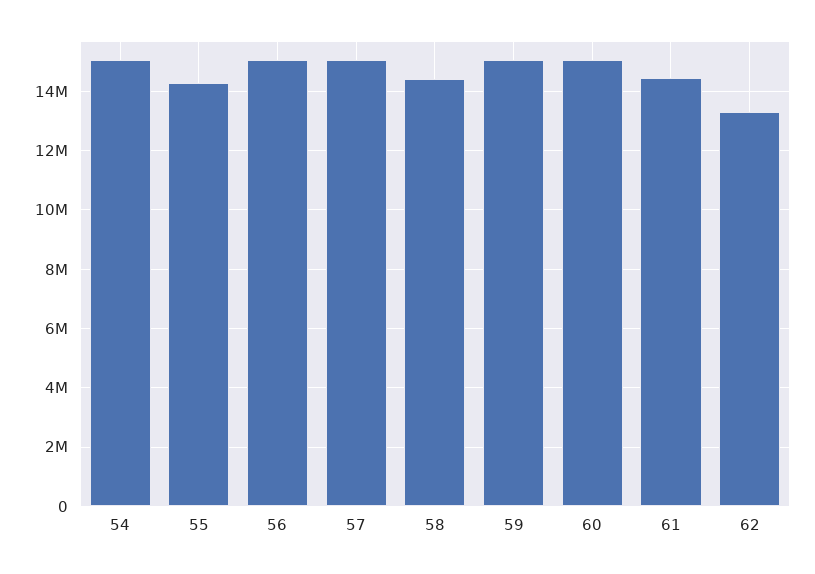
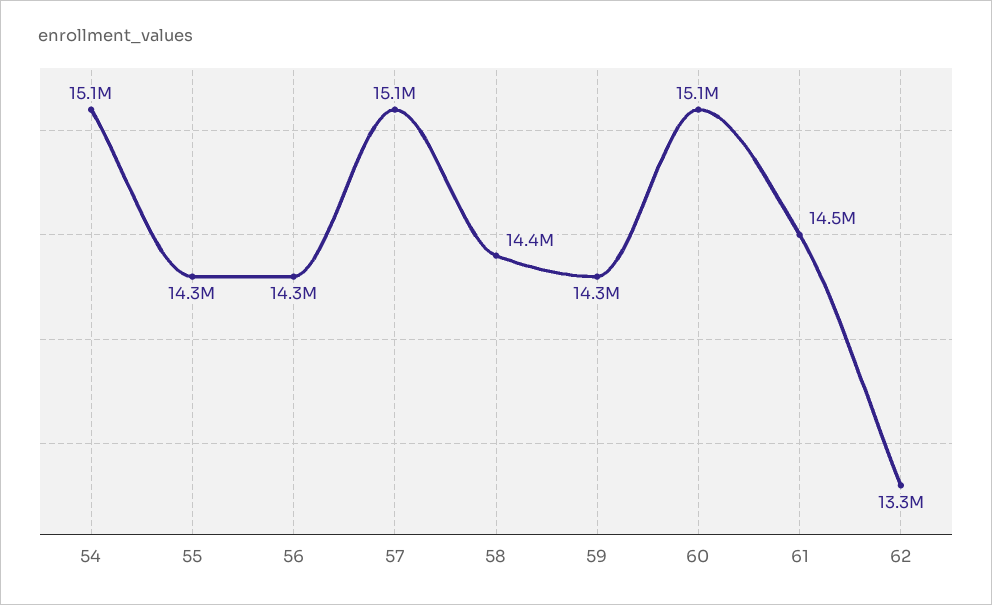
  {
    "54": 15100000,
    "55": 14300000,
-   "56": 15000000,
+   "56": 14300000,
    "57": 15100000,
    "58": 14400000,
-   "59": 15000000,
+   "59": 14300000,
    "60": 15100000,
    "61": 14500000,
    "62": 13300000
  }

